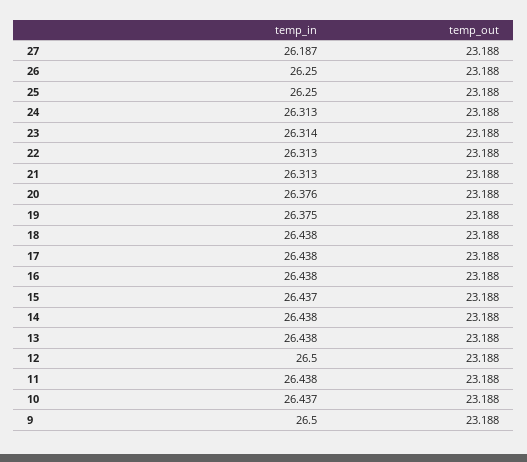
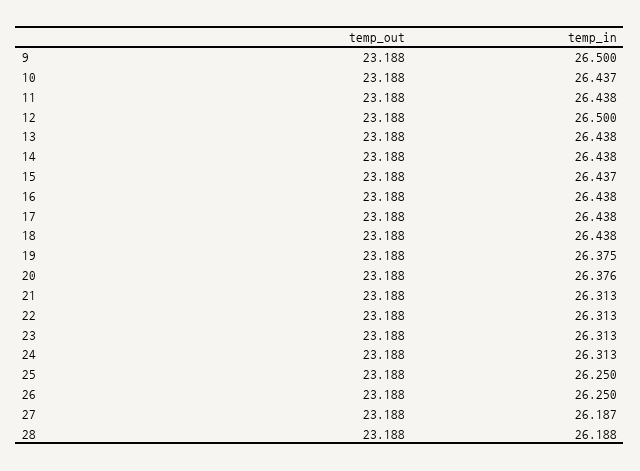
  {
    "temp_in": {
      "27": 26.187,
      "26": 26.25,
      "25": 26.25,
      "24": 26.313,
-     "23": 26.314,
+     "23": 26.313,
      "22": 26.313,
      "21": 26.313,
      "20": 26.376,
      "19": 26.375,
      "18": 26.438,
      "17": 26.438,
      "16": 26.438,
      "15": 26.437,
      "14": 26.438,
      "13": 26.438,
      "12": 26.5,
      "11": 26.438,
      "10": 26.437,
-     "9": 26.5
+     "9": 26.5,
+     "28": 26.188
    },
    "temp_out": {
      "27": 23.188,
      "26": 23.188,
      "25": 23.188,
      "24": 23.188,
      "23": 23.188,
      "22": 23.188,
      "21": 23.188,
      "20": 23.188,
      "19": 23.188,
      "18": 23.188,
      "17": 23.188,
      "16": 23.188,
      "15": 23.188,
      "14": 23.188,
      "13": 23.188,
      "12": 23.188,
      "11": 23.188,
      "10": 23.188,
-     "9": 23.188
+     "9": 23.188,
+     "28": 23.188
    }
  }

